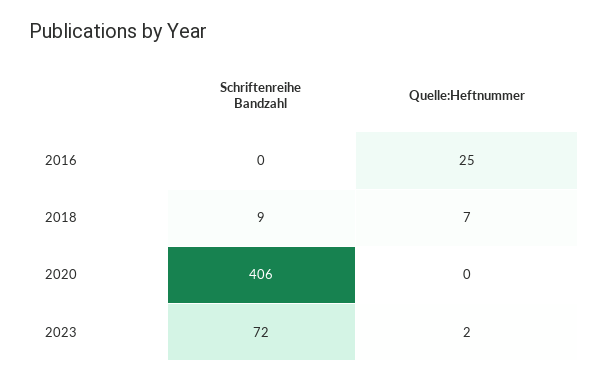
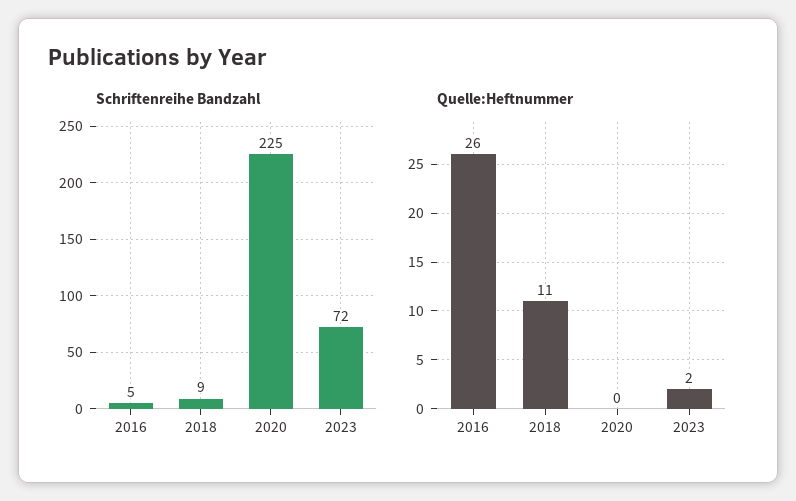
  {
    "Schriftenreihe Bandzahl": {
-     "2016": 0,
+     "2016": 5,
      "2018": 9,
-     "2020": 406,
+     "2020": 225,
      "2023": 72
    },
    "Quelle:Heftnummer": {
-     "2016": 25,
+     "2016": 26,
-     "2018": 7,
+     "2018": 11,
      "2020": 0,
      "2023": 2
    }
  }

